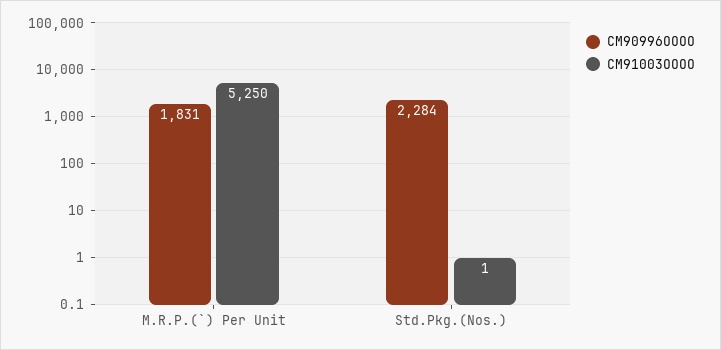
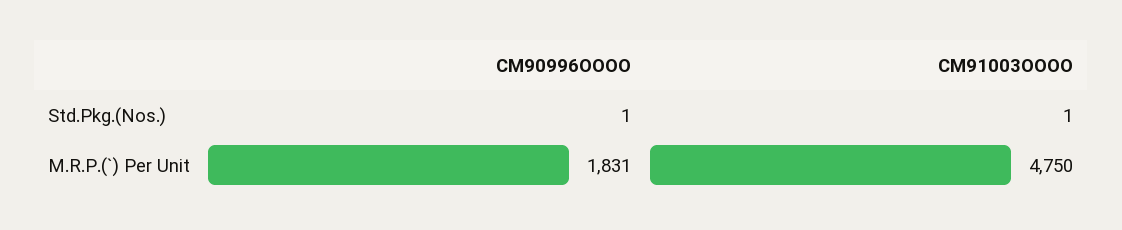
  {
    "CM90996OOOO": {
      "M.R.P.(`) Per Unit": 1831,
-     "Std.Pkg.(Nos.)": 2284
+     "Std.Pkg.(Nos.)": 1
    },
    "CM91003OOOO": {
-     "M.R.P.(`) Per Unit": 5250,
+     "M.R.P.(`) Per Unit": 4750,
      "Std.Pkg.(Nos.)": 1
    }
  }

